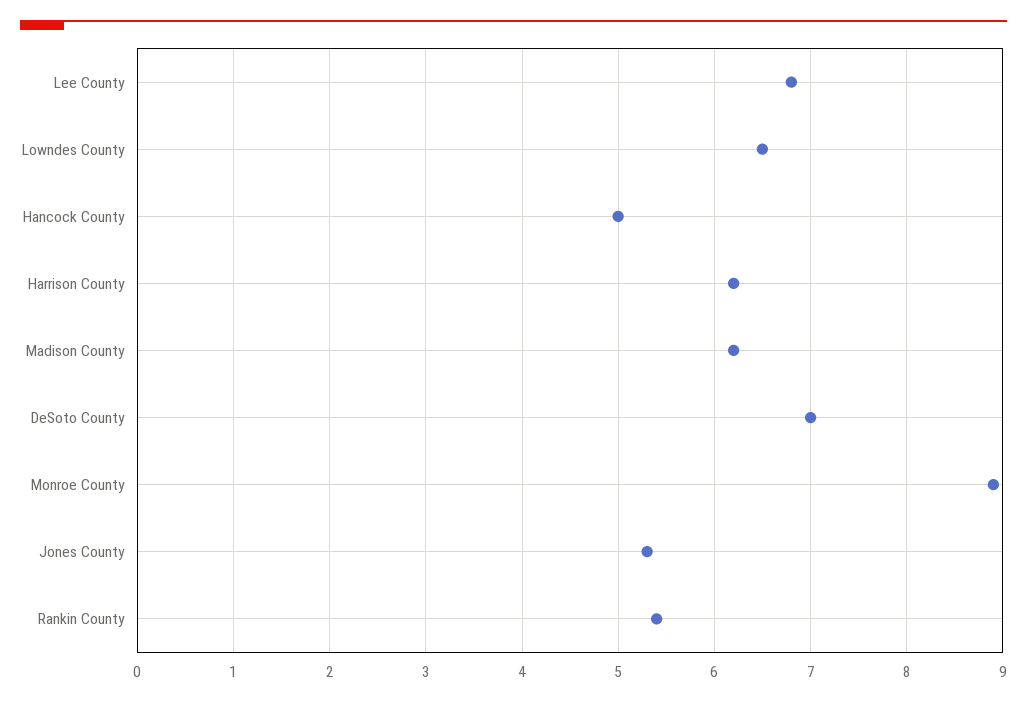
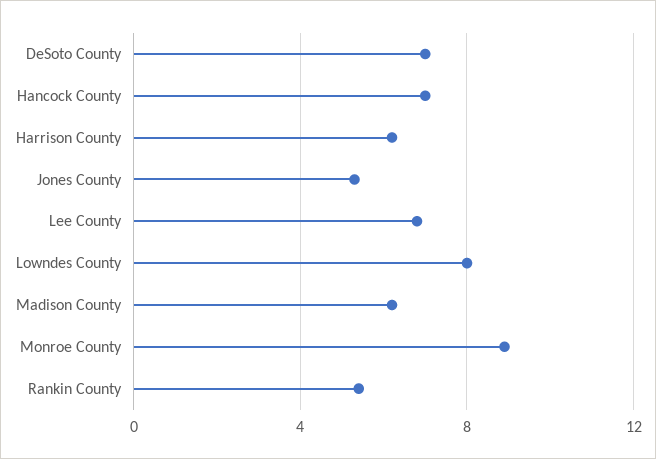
  {
    "Lee County": 6.8,
-   "Lowndes County": 6.5,
+   "Lowndes County": 8,
-   "Hancock County": 5,
+   "Hancock County": 7,
    "Harrison County": 6.2,
    "Madison County": 6.2,
    "DeSoto County": 7,
    "Monroe County": 8.9,
    "Jones County": 5.3,
    "Rankin County": 5.4
  }

